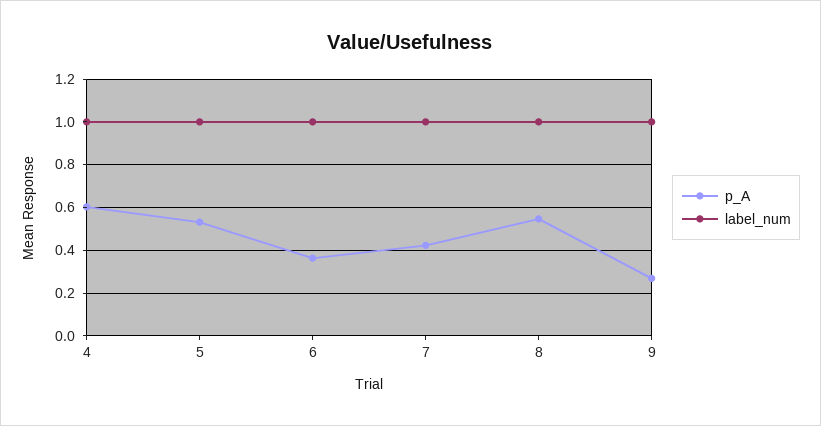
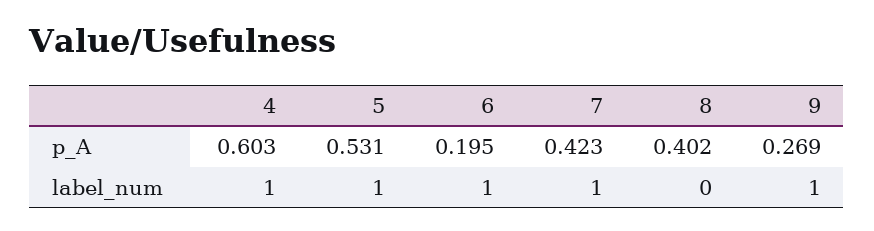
  {
    "p_A": {
      "4": 0.603,
      "5": 0.531,
-     "6": 0.35,
+     "6": 0.195,
      "7": 0.423,
-     "8": 0.55,
+     "8": 0.402,
      "9": 0.269
    },
    "label_num": {
      "4": 1,
      "5": 1,
      "6": 1,
      "7": 1,
-     "8": 1,
+     "8": 0,
      "9": 1
    }
  }

